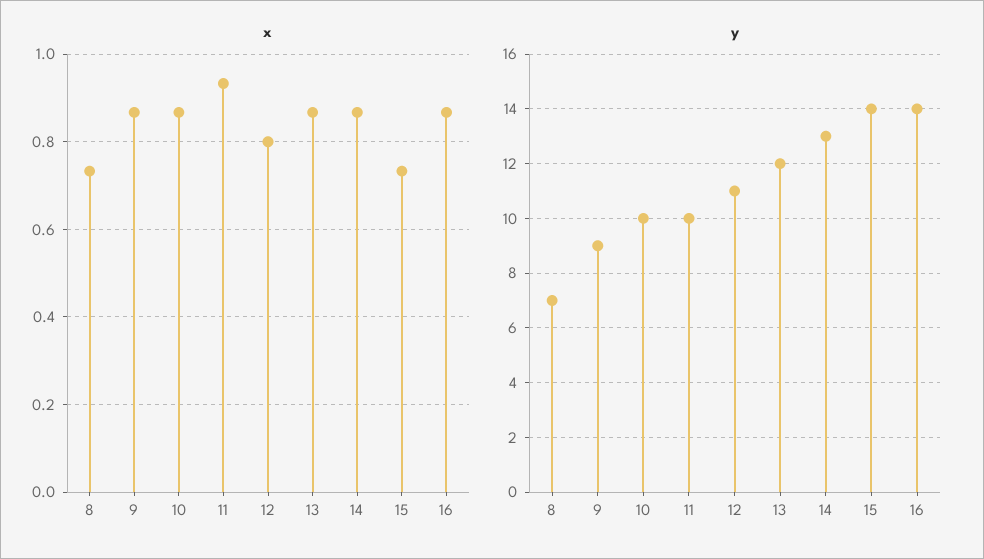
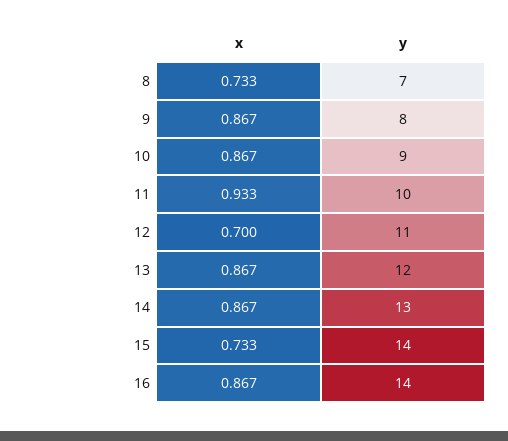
  {
    "x": {
      "8": 0.733,
      "9": 0.867,
      "10": 0.867,
      "11": 0.933,
-     "12": 0.8,
+     "12": 0.7,
      "13": 0.867,
      "14": 0.867,
      "15": 0.733,
      "16": 0.867
    },
    "y": {
      "8": 7,
-     "9": 9,
+     "9": 8,
-     "10": 10,
+     "10": 9,
      "11": 10,
      "12": 11,
      "13": 12,
      "14": 13,
      "15": 14,
      "16": 14
    }
  }

